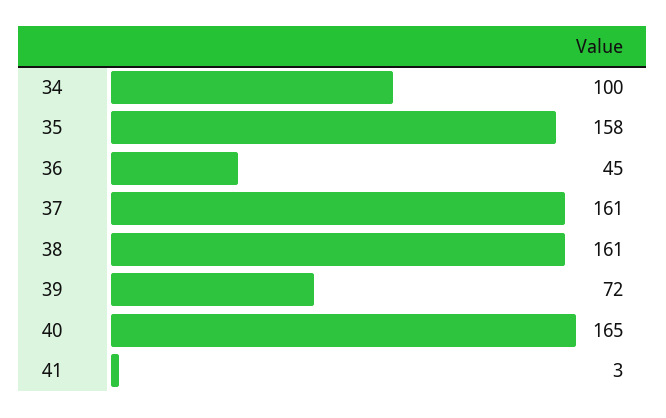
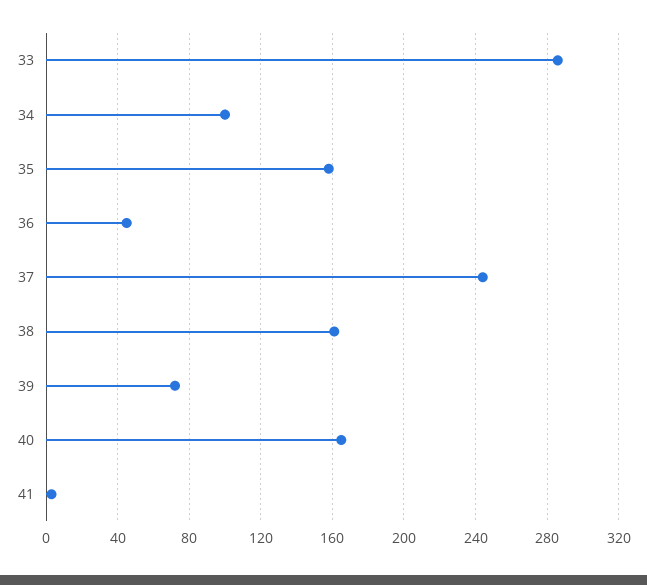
  {
    "34": 100,
    "35": 158,
    "36": 45,
-   "37": 161,
+   "37": 245,
    "38": 161,
    "39": 72,
    "40": 165,
-   "41": 3
+   "41": 3,
+   "33": 285
  }

